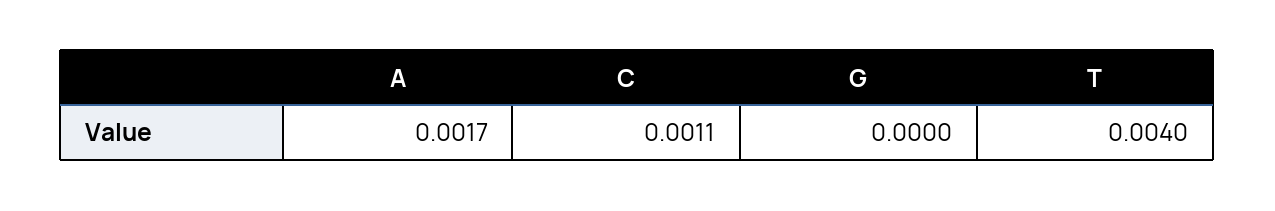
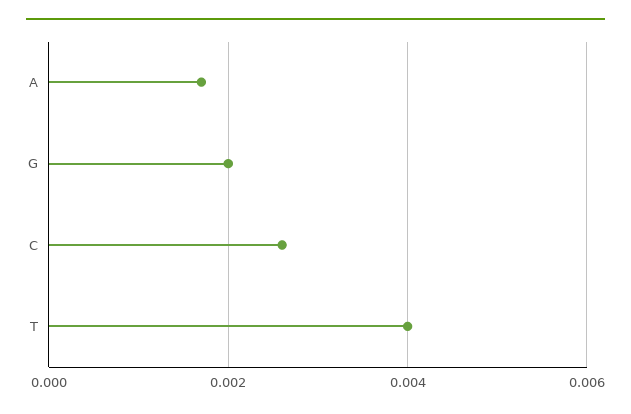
  {
    "A": 0.0017,
-   "C": 0.0011,
+   "C": 0.0025,
-   "G": 0,
+   "G": 0.002,
    "T": 0.004
  }

